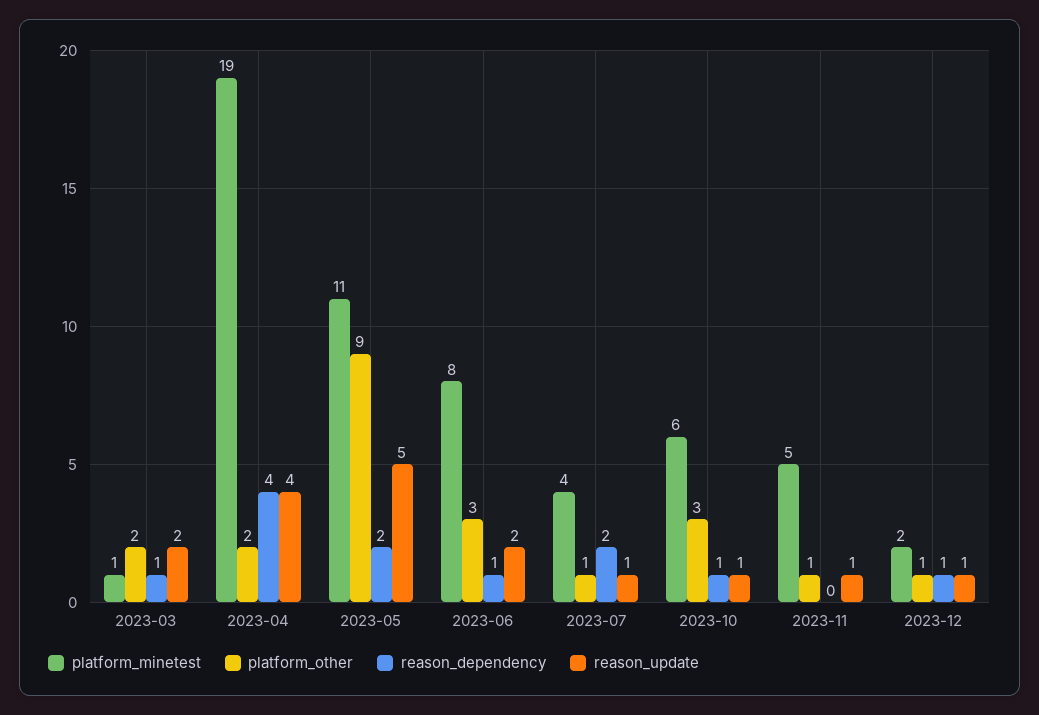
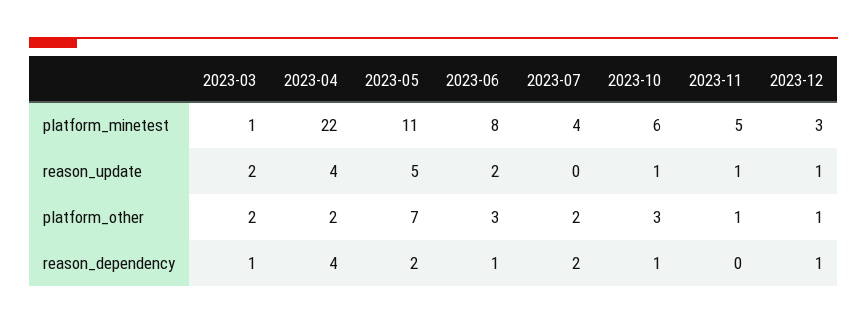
  {
    "platform_minetest": {
      "2023-03": 1,
-     "2023-04": 19,
+     "2023-04": 22,
      "2023-05": 11,
      "2023-06": 8,
      "2023-07": 4,
      "2023-10": 6,
      "2023-11": 5,
-     "2023-12": 2
+     "2023-12": 3
    },
    "platform_other": {
      "2023-03": 2,
      "2023-04": 2,
-     "2023-05": 9,
+     "2023-05": 7,
      "2023-06": 3,
-     "2023-07": 1,
+     "2023-07": 2,
      "2023-10": 3,
      "2023-11": 1,
      "2023-12": 1
    },
    "reason_dependency": {
      "2023-03": 1,
      "2023-04": 4,
      "2023-05": 2,
      "2023-06": 1,
      "2023-07": 2,
      "2023-10": 1,
      "2023-11": 0,
      "2023-12": 1
    },
    "reason_update": {
      "2023-03": 2,
      "2023-04": 4,
      "2023-05": 5,
      "2023-06": 2,
-     "2023-07": 1,
+     "2023-07": 0,
      "2023-10": 1,
      "2023-11": 1,
      "2023-12": 1
    }
  }

